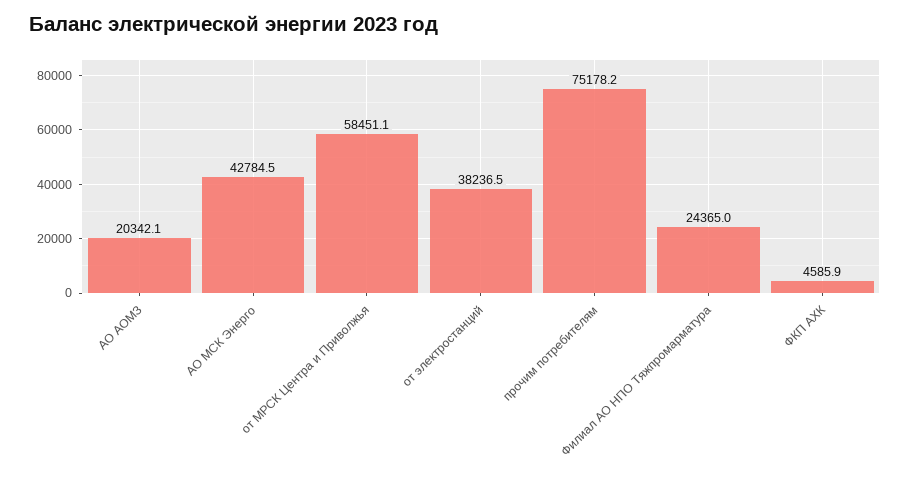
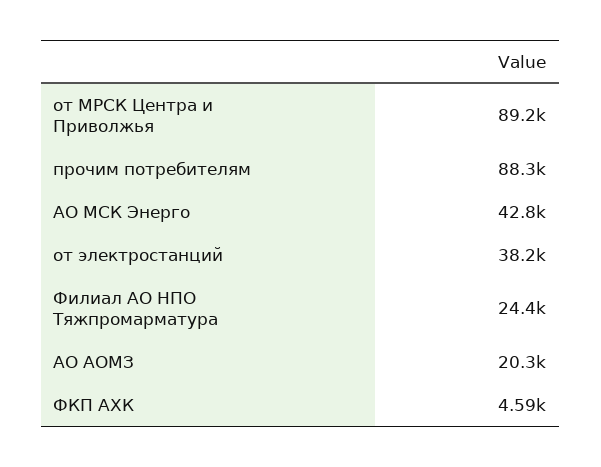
  {
    "АО АОМЗ": 20342.1,
    "АО МСК Энерго": 42784.5,
-   "от МРСК Центра и Приволжья": 58451.1,
+   "от МРСК Центра и Приволжья": 89200,
    "от электростанций": 38236.5,
-   "прочим потребителям": 75178.2,
+   "прочим потребителям": 88300,
    "Филиал АО НПО Тяжпромарматура": 24365,
    "ФКП АХК": 4585.9
  }

